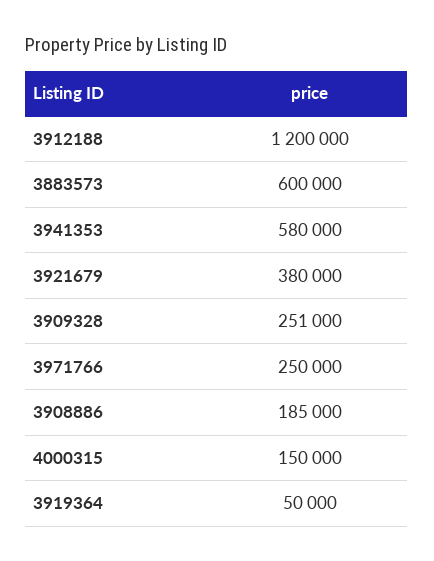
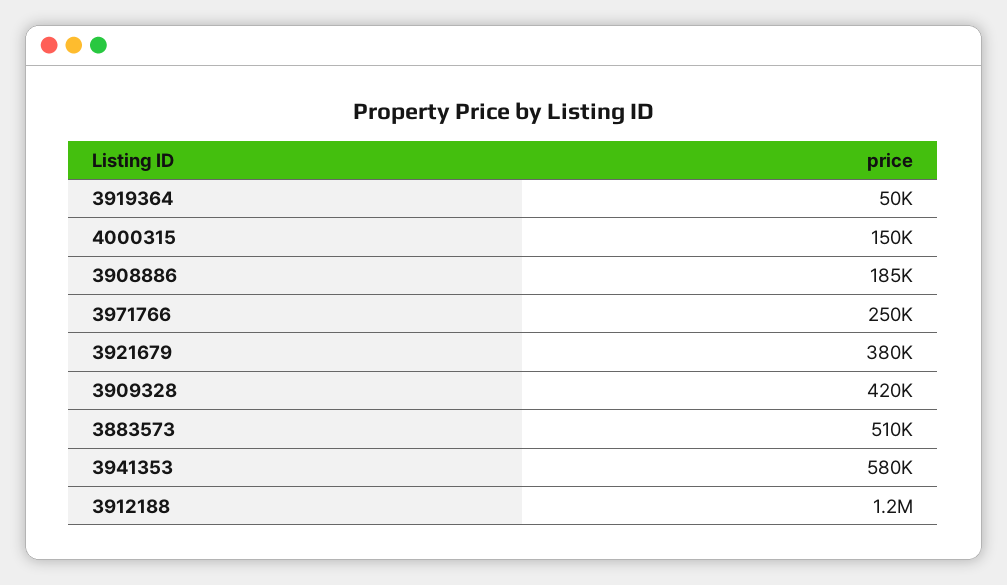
  {
    "3912188": 1200000,
-   "3883573": 600000,
+   "3883573": 510000,
    "3941353": 580000,
    "3921679": 380000,
-   "3909328": 251000,
+   "3909328": 420000,
    "3971766": 250000,
    "3908886": 185000,
    "4000315": 150000,
    "3919364": 50000
  }

